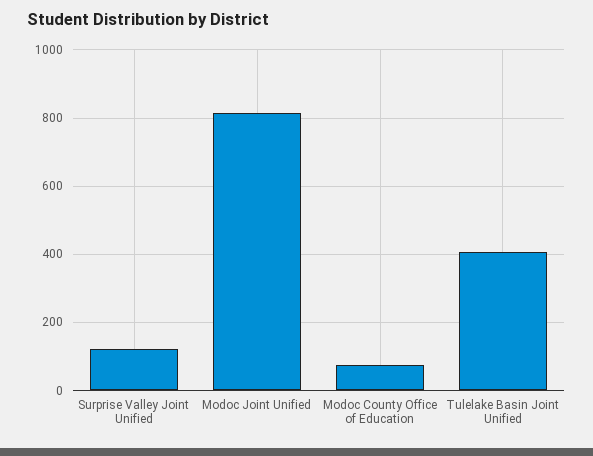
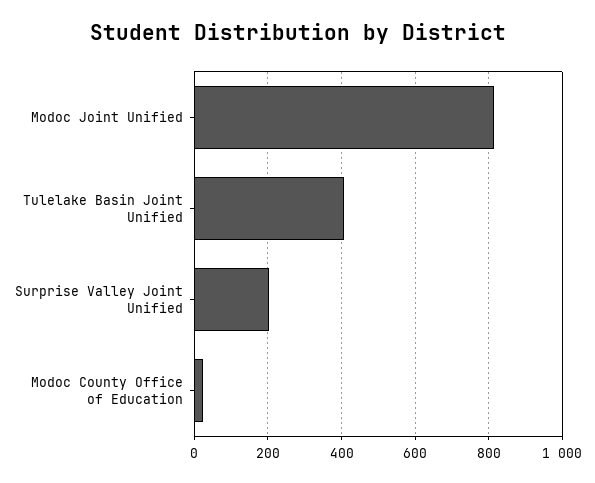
  {
-   "Surprise Valley Joint Unified": 120,
+   "Surprise Valley Joint Unified": 200,
    "Modoc Joint Unified": 820,
-   "Modoc County Office of Education": 80,
+   "Modoc County Office of Education": 20,
    "Tulelake Basin Joint Unified": 400
  }

